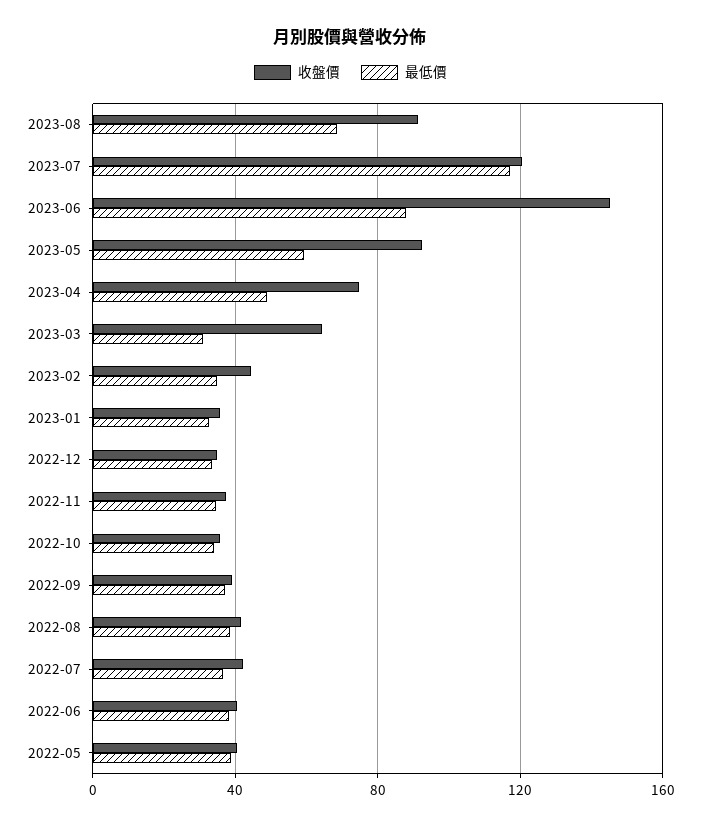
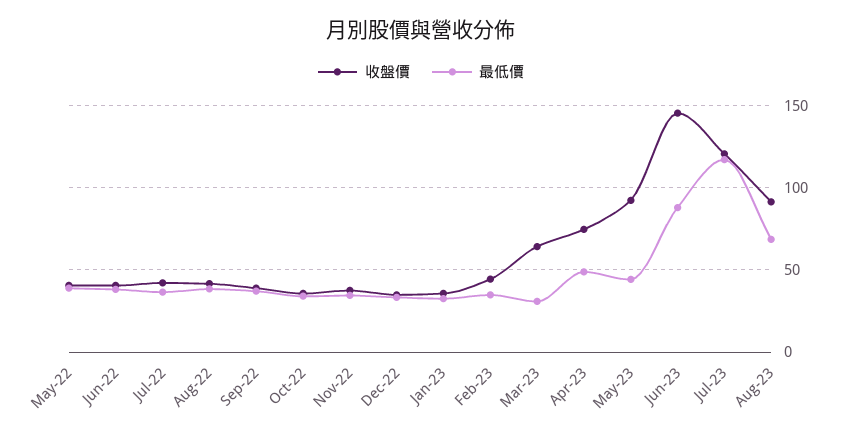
  {
    "收盤價": {
      "2023-08": 90,
      "2023-07": 120,
      "2023-06": 145,
      "2023-05": 90,
      "2023-04": 75,
      "2023-03": 65,
      "2023-02": 45,
      "2023-01": 35,
      "2022-12": 35,
      "2022-11": 40,
      "2022-10": 35,
      "2022-09": 40,
      "2022-08": 40,
      "2022-07": 40,
      "2022-06": 40,
      "2022-05": 40
    },
    "最低價": {
      "2023-08": 70,
      "2023-07": 115,
      "2023-06": 90,
-     "2023-05": 60,
+     "2023-05": 45,
      "2023-04": 50,
      "2023-03": 30,
      "2023-02": 35,
      "2023-01": 35,
      "2022-12": 35,
      "2022-11": 35,
      "2022-10": 35,
      "2022-09": 35,
      "2022-08": 40,
      "2022-07": 35,
      "2022-06": 40,
      "2022-05": 40
    }
  }

